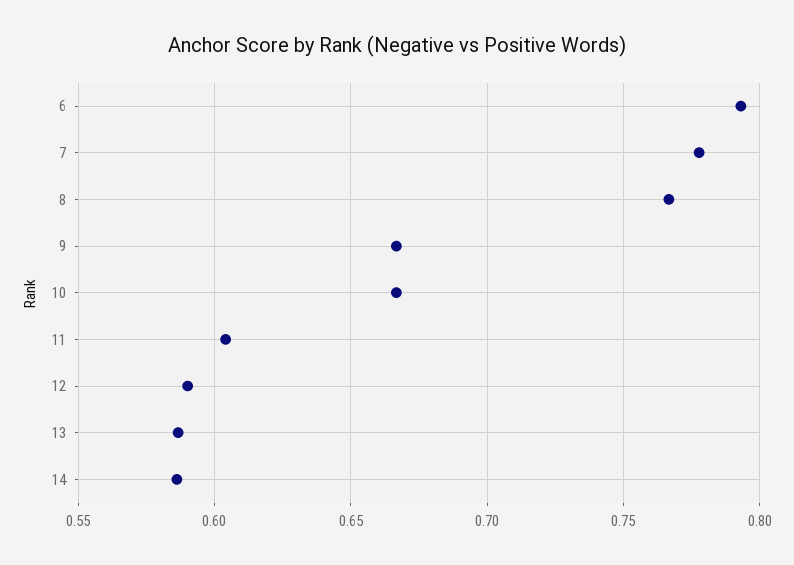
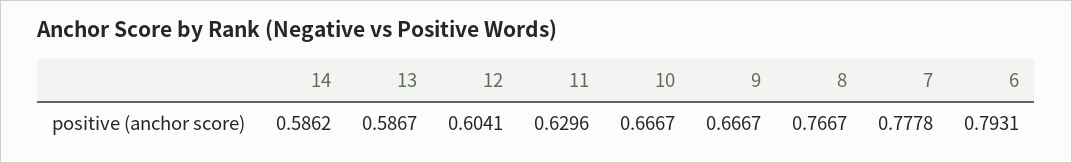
  {
    "6": 0.7931,
    "7": 0.7778,
    "8": 0.7667,
    "9": 0.6667,
    "10": 0.6667,
-   "11": 0.605,
+   "11": 0.6296,
-   "12": 0.59,
+   "12": 0.6041,
    "13": 0.5867,
    "14": 0.5862
  }

